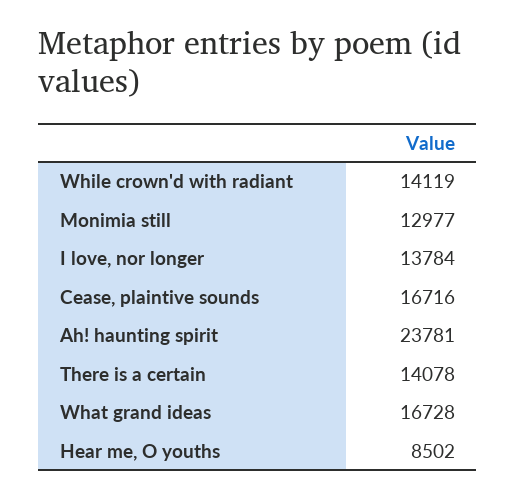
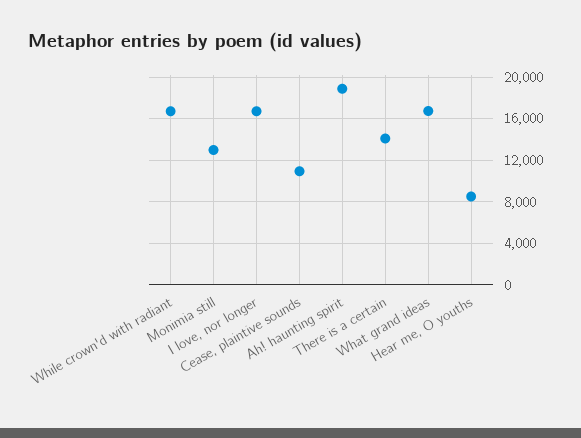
  {
-   "While crown'd with radiant": 14119,
+   "While crown'd with radiant": 17000,
    "Monimia still": 12977,
-   "I love, nor longer": 13784,
+   "I love, nor longer": 17000,
-   "Cease, plaintive sounds": 16716,
+   "Cease, plaintive sounds": 11000,
-   "Ah! haunting spirit": 23781,
+   "Ah! haunting spirit": 19000,
    "There is a certain": 14078,
    "What grand ideas": 16728,
    "Hear me, O youths": 8502
  }

